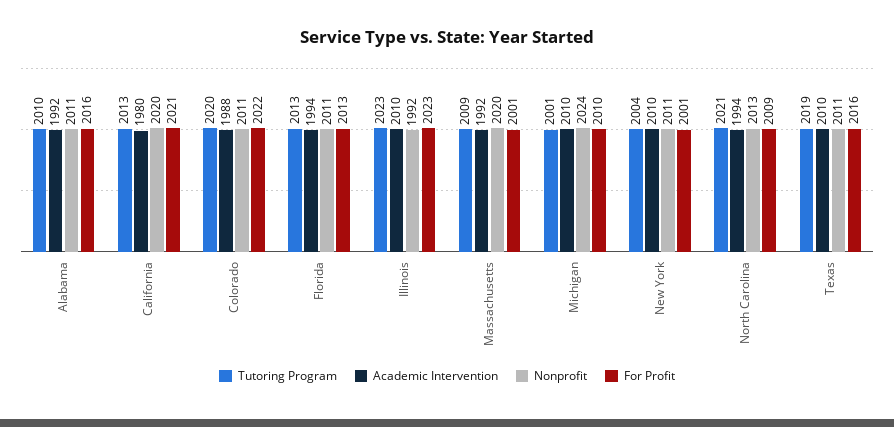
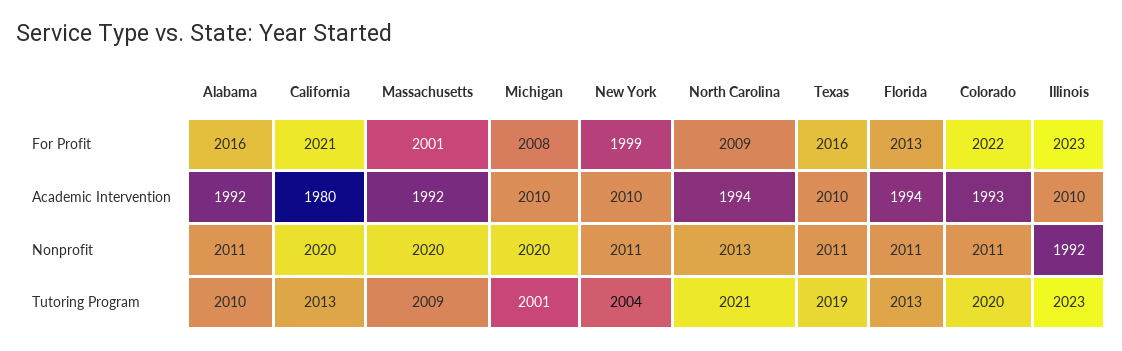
  {
    "Tutoring Program": {
      "Alabama": 2010,
      "California": 2013,
      "Colorado": 2020,
      "Florida": 2013,
      "Illinois": 2023,
      "Massachusetts": 2009,
      "Michigan": 2001,
      "New York": 2004,
      "North Carolina": 2021,
      "Texas": 2019
    },
    "Academic Intervention": {
      "Alabama": 1992,
      "California": 1980,
-     "Colorado": 1988,
+     "Colorado": 1993,
      "Florida": 1994,
      "Illinois": 2010,
      "Massachusetts": 1992,
      "Michigan": 2010,
      "New York": 2010,
      "North Carolina": 1994,
      "Texas": 2010
    },
    "Nonprofit": {
      "Alabama": 2011,
      "California": 2020,
      "Colorado": 2011,
      "Florida": 2011,
      "Illinois": 1992,
      "Massachusetts": 2020,
-     "Michigan": 2024,
+     "Michigan": 2020,
      "New York": 2011,
      "North Carolina": 2013,
      "Texas": 2011
    },
    "For Profit": {
      "Alabama": 2016,
      "California": 2021,
      "Colorado": 2022,
      "Florida": 2013,
      "Illinois": 2023,
      "Massachusetts": 2001,
-     "Michigan": 2010,
+     "Michigan": 2008,
-     "New York": 2001,
+     "New York": 1999,
      "North Carolina": 2009,
      "Texas": 2016
    }
  }

